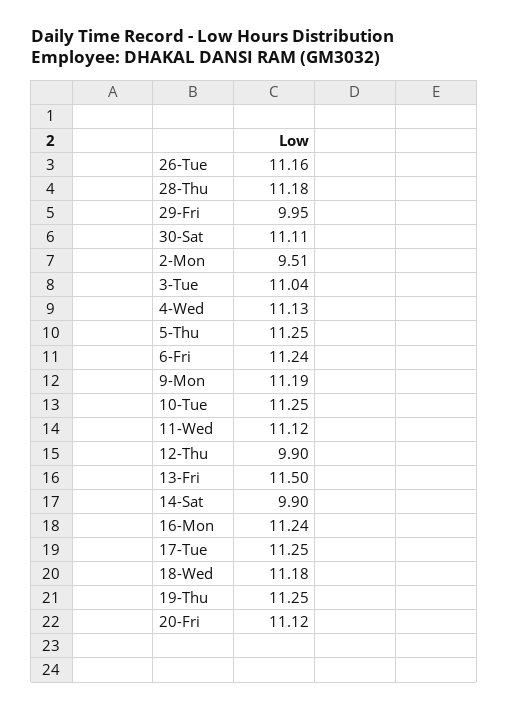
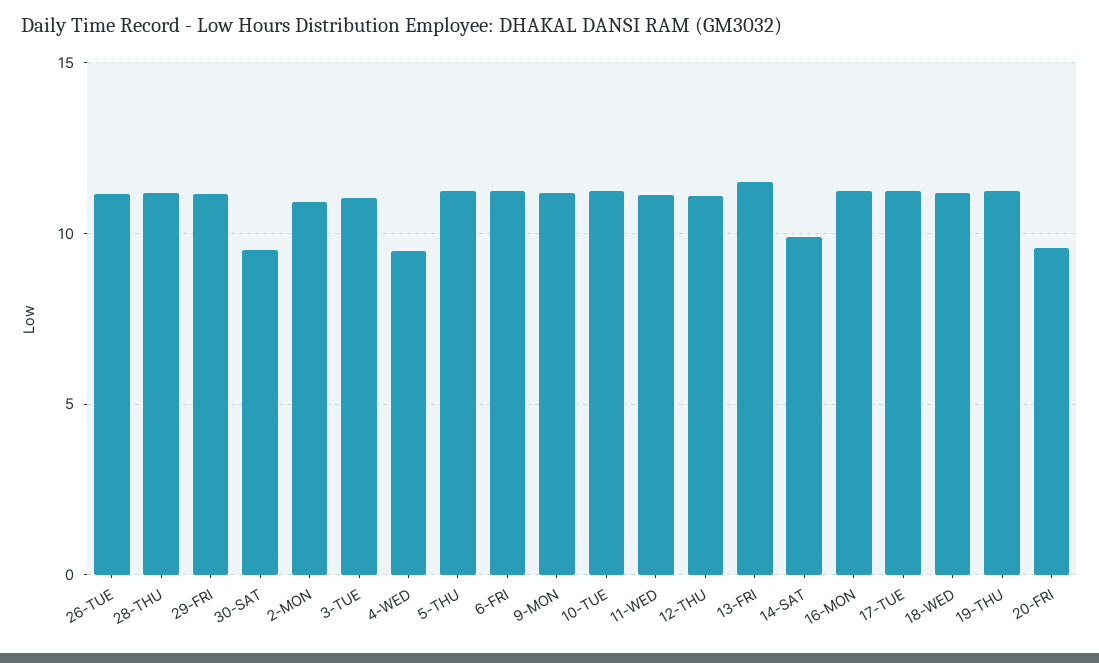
  {
    "26-Tue": 11.16,
    "28-Thu": 11.18,
-   "29-Fri": 9.95,
+   "29-Fri": 11,
-   "30-Sat": 11.11,
+   "30-Sat": 9.5,
-   "2-Mon": 9.51,
+   "2-Mon": 11,
    "3-Tue": 11.04,
-   "4-Wed": 11.13,
+   "4-Wed": 9.5,
    "5-Thu": 11.25,
    "6-Fri": 11.24,
    "9-Mon": 11.19,
    "10-Tue": 11.25,
    "11-Wed": 11.12,
-   "12-Thu": 9.9,
+   "12-Thu": 11,
    "13-Fri": 11.5,
    "14-Sat": 9.9,
    "16-Mon": 11.24,
    "17-Tue": 11.25,
    "18-Wed": 11.18,
    "19-Thu": 11.25,
-   "20-Fri": 11.12
+   "20-Fri": 9.5
  }

